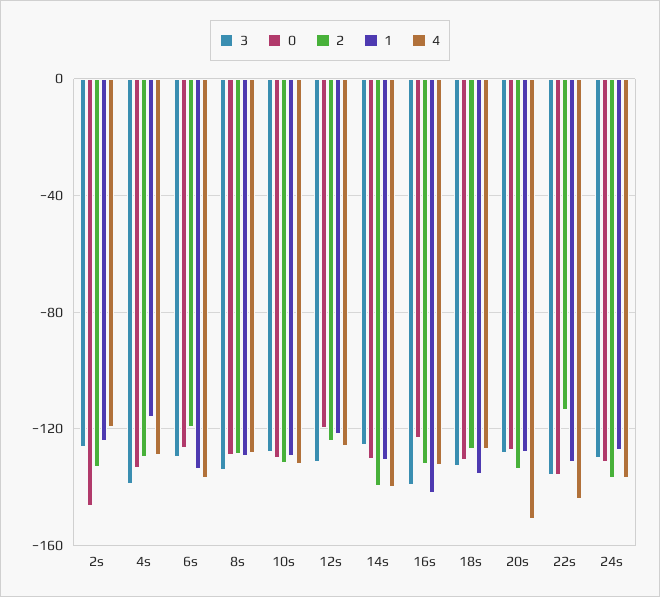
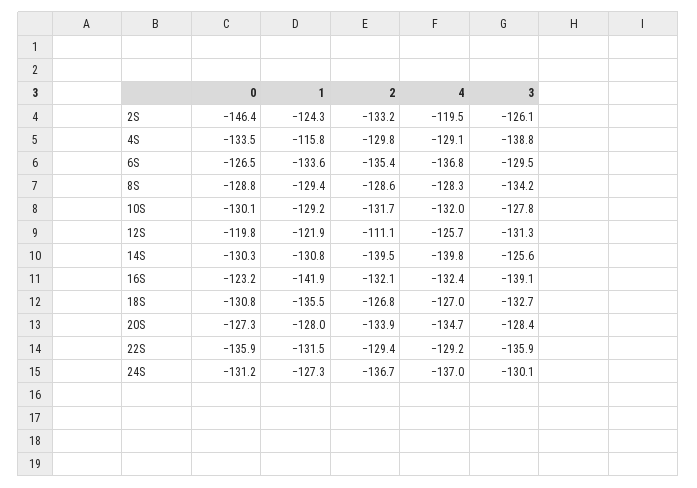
  {
    "3": {
      "2s": -126.1,
      "4s": -138.8,
      "6s": -129.5,
      "8s": -134.2,
      "10s": -127.8,
      "12s": -131.3,
      "14s": -125.6,
      "16s": -139.1,
      "18s": -132.7,
      "20s": -128.4,
      "22s": -135.9,
      "24s": -130.1
    },
    "0": {
      "2s": -146.4,
      "4s": -133.5,
      "6s": -126.5,
      "8s": -128.8,
      "10s": -130.1,
      "12s": -119.8,
      "14s": -130.3,
      "16s": -123.2,
      "18s": -130.8,
      "20s": -127.3,
      "22s": -135.9,
      "24s": -131.2
    },
    "2": {
      "2s": -133.2,
      "4s": -129.8,
-     "6s": -120,
+     "6s": -135.4,
      "8s": -128.6,
      "10s": -131.7,
-     "12s": -125,
+     "12s": -111.1,
      "14s": -139.5,
      "16s": -132.1,
      "18s": -126.8,
      "20s": -133.9,
-     "22s": -115,
+     "22s": -129.4,
      "24s": -136.7
    },
    "1": {
      "2s": -124.3,
      "4s": -115.8,
      "6s": -133.6,
      "8s": -129.4,
      "10s": -129.2,
      "12s": -121.9,
      "14s": -130.8,
      "16s": -141.9,
      "18s": -135.5,
      "20s": -128,
      "22s": -131.5,
      "24s": -127.3
    },
    "4": {
      "2s": -119.5,
      "4s": -129.1,
      "6s": -136.8,
      "8s": -128.3,
      "10s": -132,
      "12s": -125.7,
      "14s": -139.8,
      "16s": -132.4,
      "18s": -127,
-     "20s": -150,
+     "20s": -134.7,
-     "22s": -145,
+     "22s": -129.2,
      "24s": -137
    }
  }

